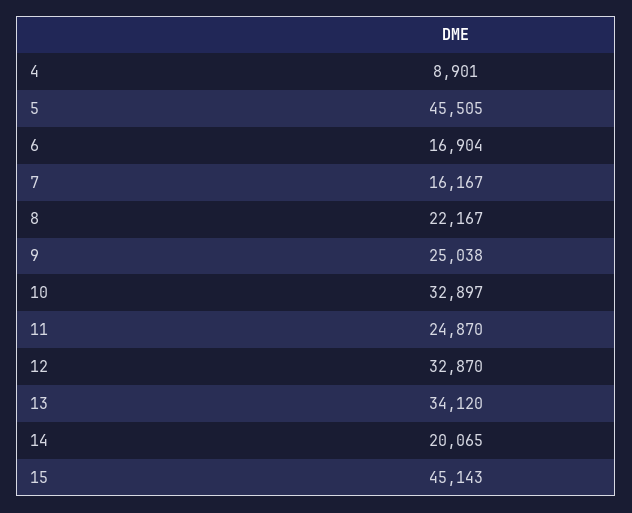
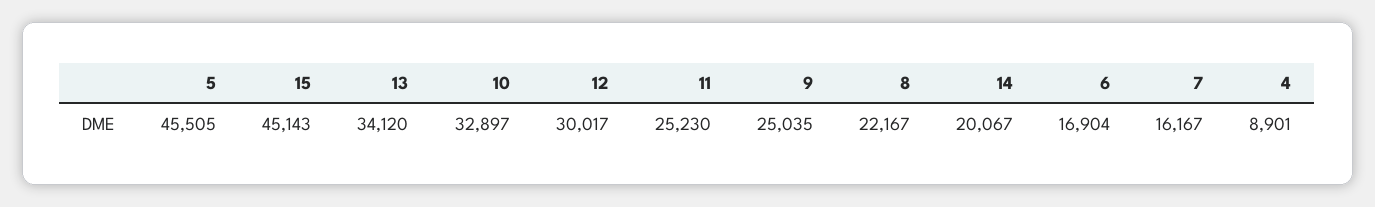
  {
    "4": 8901,
    "5": 45505,
    "6": 16904,
    "7": 16167,
    "8": 22167,
-   "9": 25038,
+   "9": 25035,
    "10": 32897,
-   "11": 24870,
+   "11": 25230,
-   "12": 32870,
+   "12": 30017,
    "13": 34120,
-   "14": 20065,
+   "14": 20067,
    "15": 45143
  }

